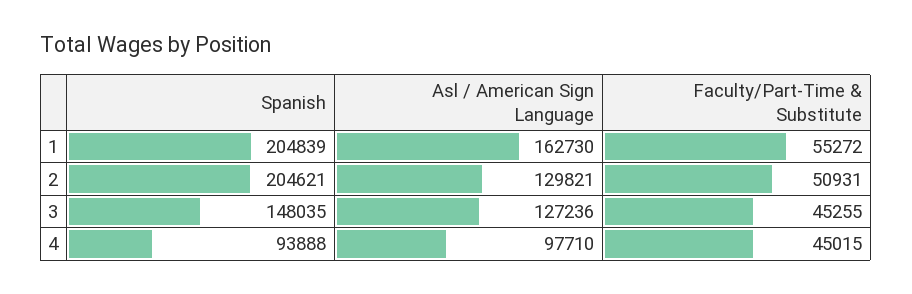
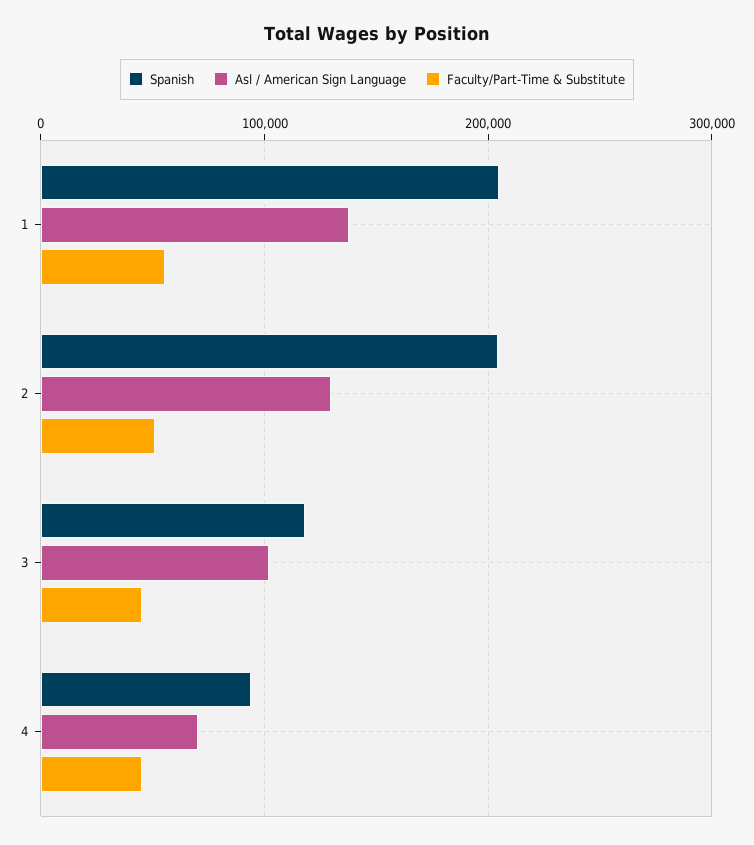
  {
    "Spanish": {
      "1": 204839,
      "2": 204621,
-     "3": 148035,
+     "3": 120000,
      "4": 93888
    },
    "Asl / American Sign Language": {
-     "1": 162730,
+     "1": 140000,
      "2": 129821,
-     "3": 127236,
+     "3": 100000,
-     "4": 97710
+     "4": 70000
    },
    "Faculty/Part-Time & Substitute": {
      "1": 55272,
      "2": 50931,
      "3": 45255,
      "4": 45015
    }
  }

